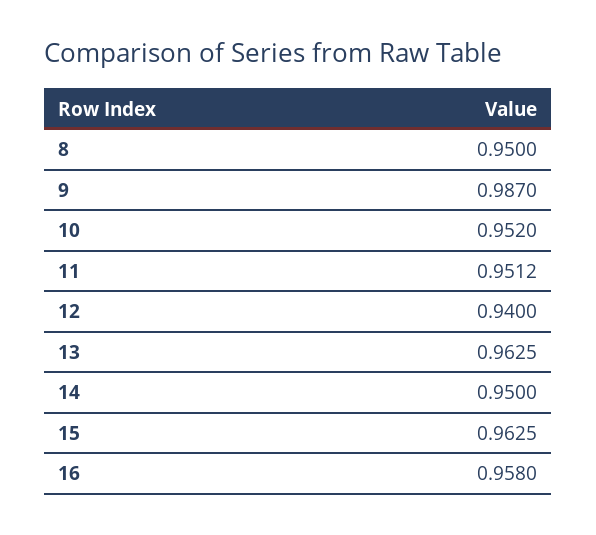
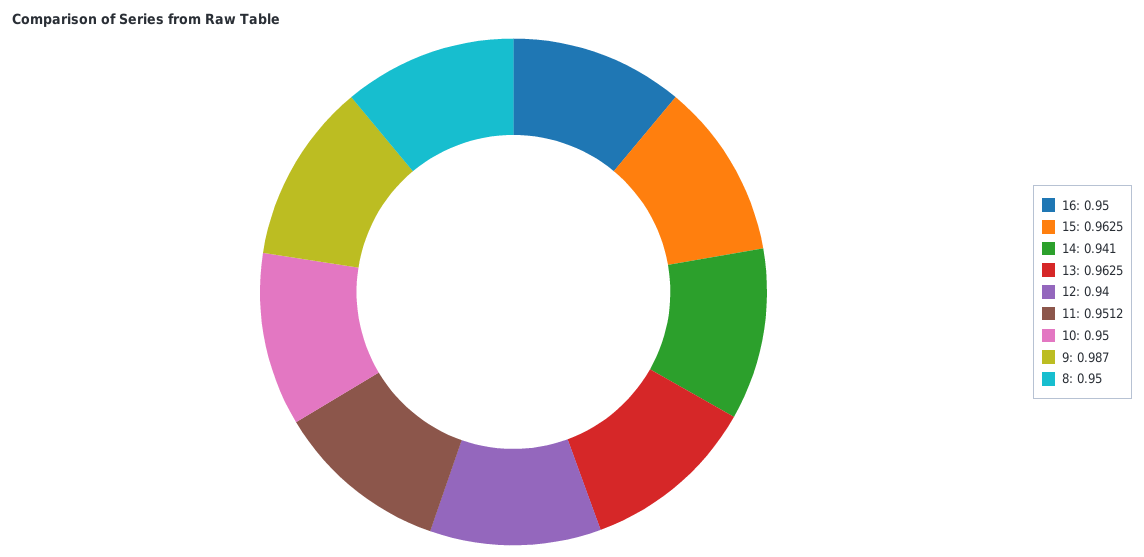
  {
    "8": 0.95,
    "9": 0.987,
-   "10": 0.952,
+   "10": 0.95,
    "11": 0.9512,
    "12": 0.94,
    "13": 0.9625,
-   "14": 0.95,
+   "14": 0.941,
    "15": 0.9625,
-   "16": 0.958
+   "16": 0.95
  }

